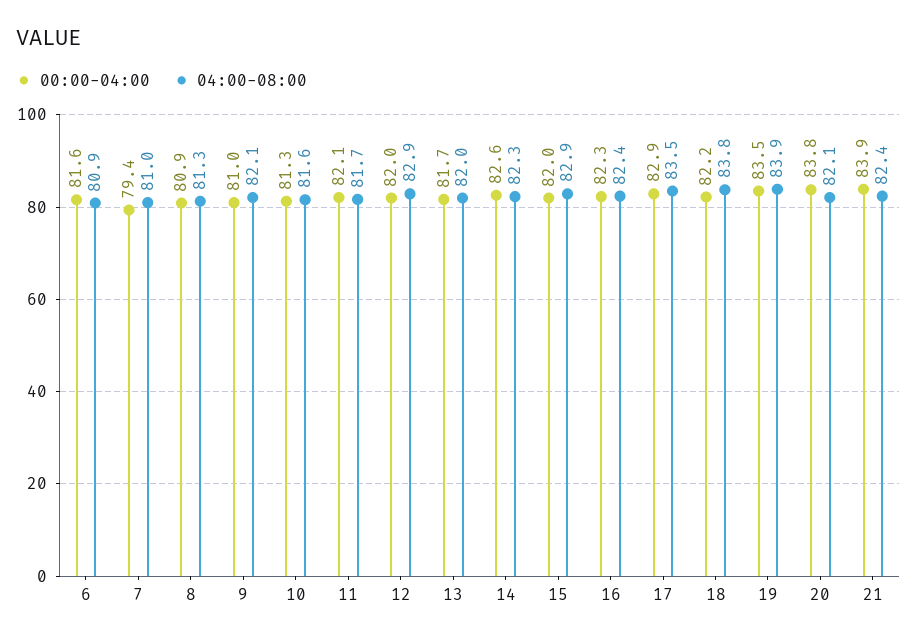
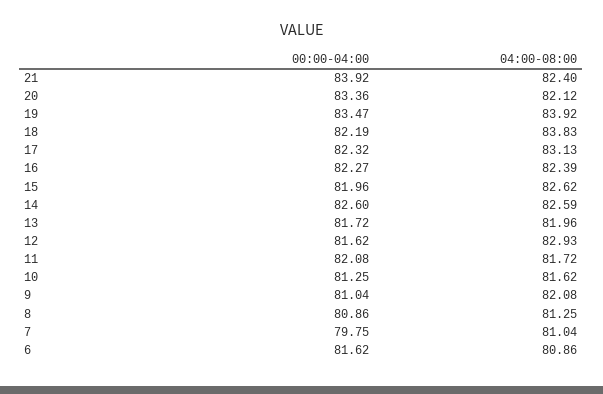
  {
    "00:00-04:00": {
      "6": 81.62,
-     "7": 79.4,
+     "7": 79.75,
      "8": 80.86,
      "9": 81.04,
      "10": 81.25,
      "11": 82.08,
-     "12": 82,
+     "12": 81.62,
      "13": 81.72,
      "14": 82.6,
      "15": 81.96,
      "16": 82.27,
-     "17": 82.9,
+     "17": 82.32,
      "18": 82.19,
      "19": 83.47,
-     "20": 83.8,
+     "20": 83.36,
      "21": 83.92
    },
    "04:00-08:00": {
      "6": 80.86,
      "7": 81.04,
      "8": 81.25,
      "9": 82.08,
      "10": 81.62,
      "11": 81.72,
      "12": 82.93,
      "13": 81.96,
-     "14": 82.3,
+     "14": 82.59,
-     "15": 82.9,
+     "15": 82.62,
      "16": 82.39,
-     "17": 83.5,
+     "17": 83.13,
      "18": 83.83,
      "19": 83.92,
      "20": 82.12,
      "21": 82.4
    }
  }

